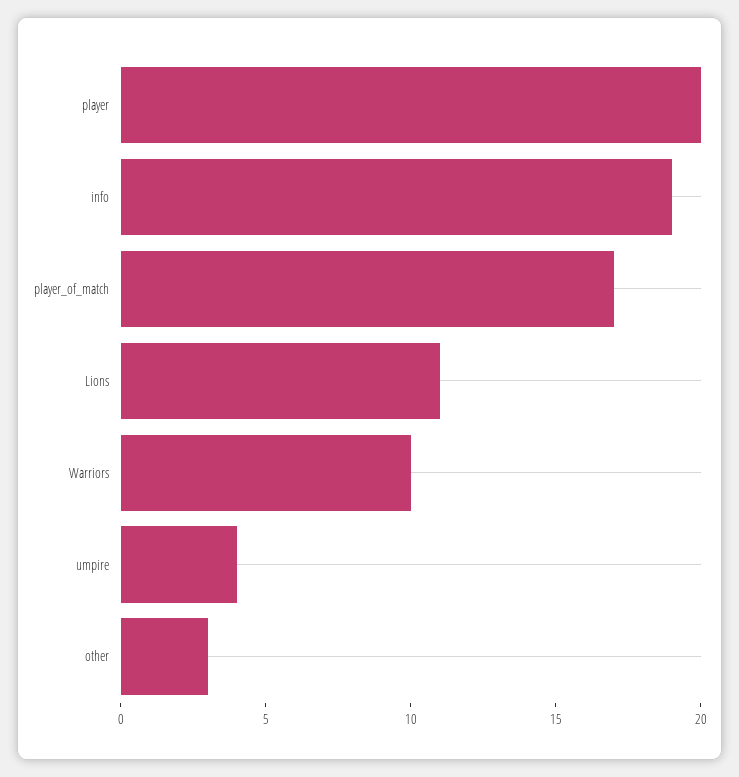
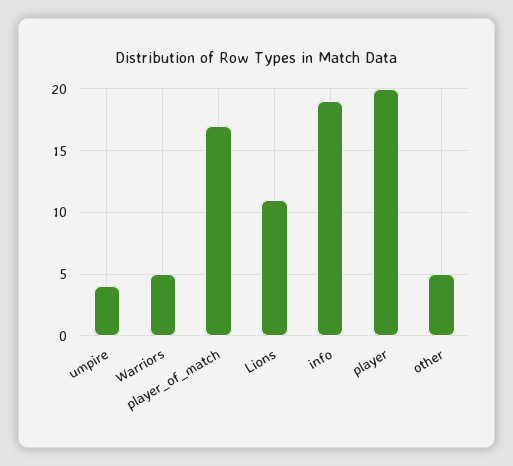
  {
    "player": 20,
    "info": 19,
    "player_of_match": 17,
    "Lions": 11,
-   "Warriors": 10,
+   "Warriors": 5,
    "umpire": 4,
-   "other": 3
+   "other": 5
  }

